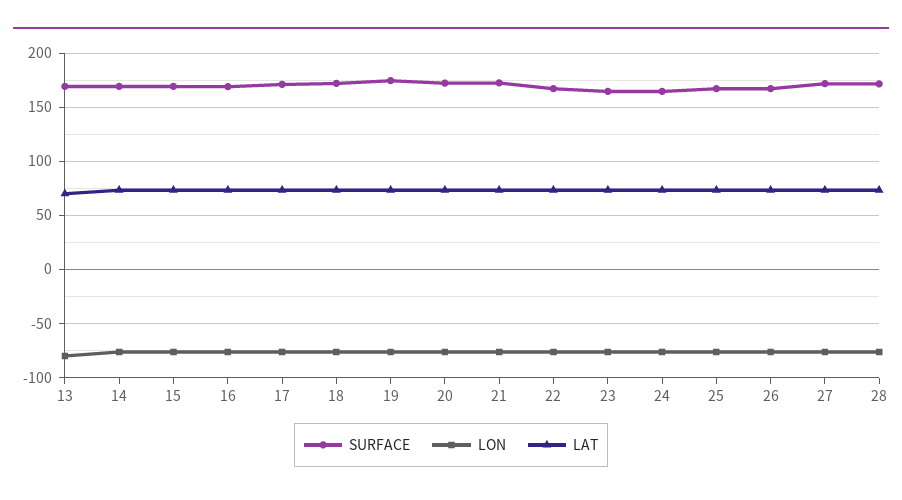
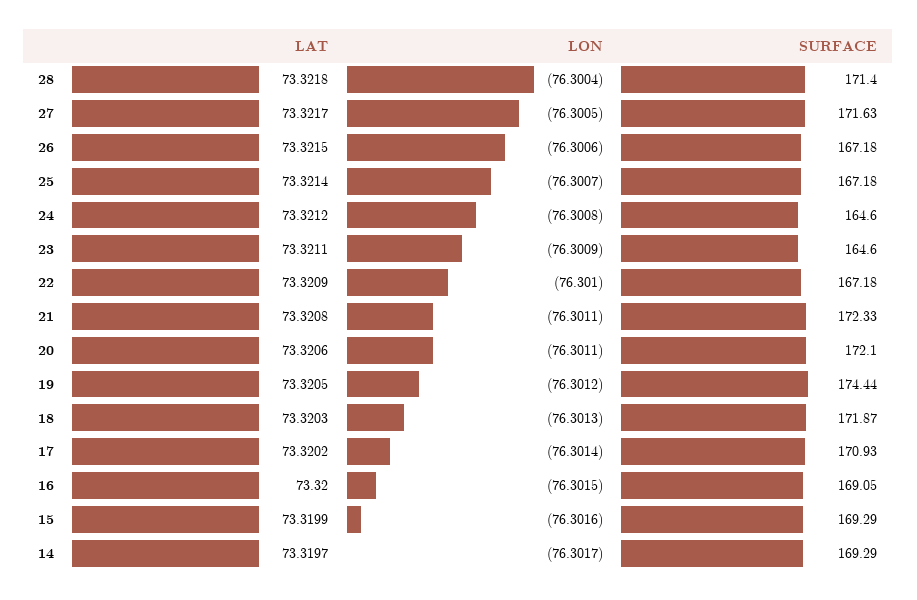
  {
    "SURFACE": {
-     "13": 170,
      "14": 169.29,
      "15": 169.29,
      "16": 169.05,
      "17": 170.93,
      "18": 171.87,
      "19": 174.44,
      "20": 172.1,
      "21": 172.33,
      "22": 167.18,
      "23": 164.6,
      "24": 164.6,
      "25": 167.18,
      "26": 167.18,
      "27": 171.63,
      "28": 171.4
    },
    "LON": {
-     "13": -80,
      "14": -76.3017,
      "15": -76.3016,
      "16": -76.3015,
      "17": -76.3014,
      "18": -76.3013,
      "19": -76.3012,
      "20": -76.3011,
      "21": -76.3011,
      "22": -76.301,
      "23": -76.3009,
      "24": -76.3008,
      "25": -76.3007,
      "26": -76.3006,
      "27": -76.3005,
      "28": -76.3004
    },
    "LAT": {
-     "13": 70,
      "14": 73.3197,
      "15": 73.3199,
      "16": 73.32,
      "17": 73.3202,
      "18": 73.3203,
      "19": 73.3205,
      "20": 73.3206,
      "21": 73.3208,
      "22": 73.3209,
      "23": 73.3211,
      "24": 73.3212,
      "25": 73.3214,
      "26": 73.3215,
      "27": 73.3217,
      "28": 73.3218
    }
  }

